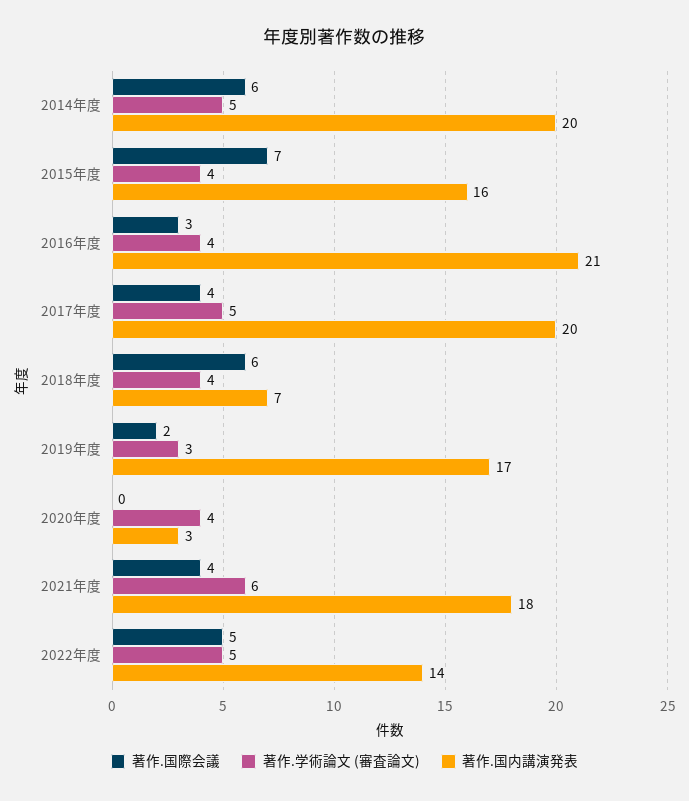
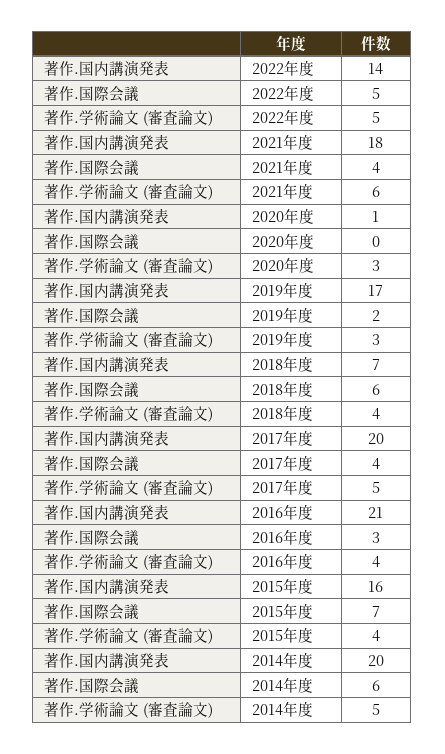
  {
    "著作.国際会議": {
      "2014年度": 6,
      "2015年度": 7,
      "2016年度": 3,
      "2017年度": 4,
      "2018年度": 6,
      "2019年度": 2,
      "2020年度": 0,
      "2021年度": 4,
      "2022年度": 5
    },
    "著作.学術論文 (審査論文)": {
      "2014年度": 5,
      "2015年度": 4,
      "2016年度": 4,
      "2017年度": 5,
      "2018年度": 4,
      "2019年度": 3,
-     "2020年度": 4,
+     "2020年度": 3,
      "2021年度": 6,
      "2022年度": 5
    },
    "著作.国内講演発表": {
      "2014年度": 20,
      "2015年度": 16,
      "2016年度": 21,
      "2017年度": 20,
      "2018年度": 7,
      "2019年度": 17,
-     "2020年度": 3,
+     "2020年度": 1,
      "2021年度": 18,
      "2022年度": 14
    }
  }

